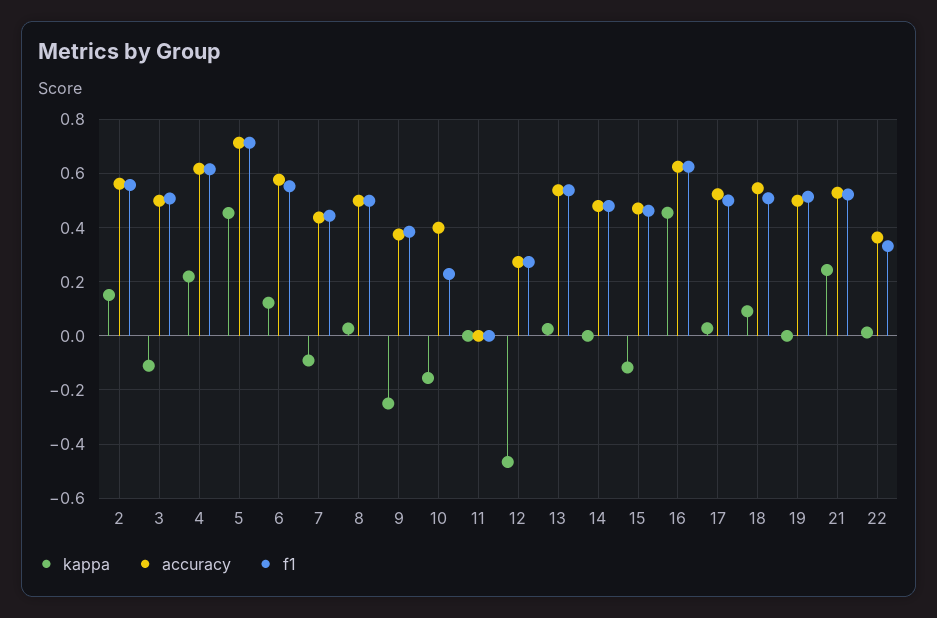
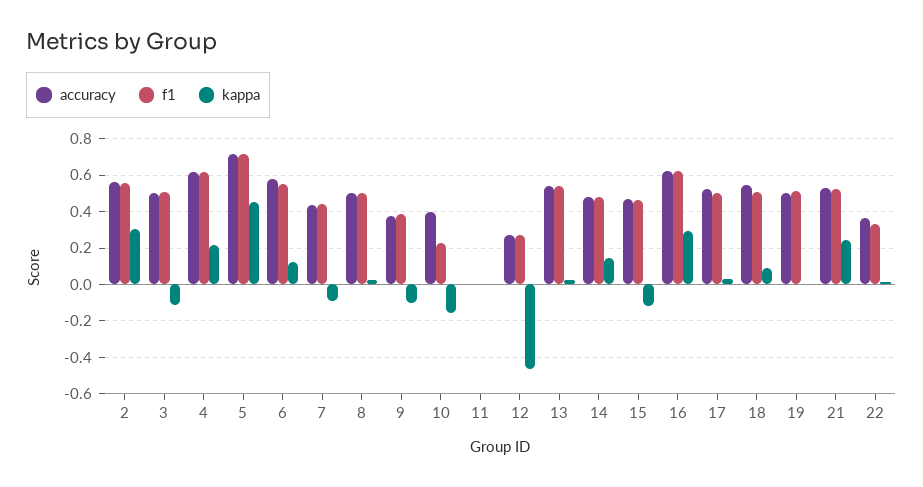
  {
    "kappa": {
-     "2": 0.15,
+     "2": 0.3,
      "3": -0.1,
      "4": 0.225,
      "5": 0.45,
      "6": 0.125,
      "7": -0.1,
      "8": 0.025,
-     "9": -0.25,
+     "9": -0.1,
      "10": -0.15,
      "11": 0,
      "12": -0.475,
      "13": 0.025,
-     "14": 0,
+     "14": 0.15,
      "15": -0.125,
-     "16": 0.45,
+     "16": 0.3,
      "17": 0.025,
      "18": 0.1,
      "19": 0,
      "21": 0.25,
      "22": 0.025
    },
    "accuracy": {
      "2": 0.575,
      "3": 0.5,
      "4": 0.625,
      "5": 0.725,
      "6": 0.575,
      "7": 0.45,
      "8": 0.5,
      "9": 0.375,
      "10": 0.4,
      "11": 0,
      "12": 0.275,
      "13": 0.55,
      "14": 0.475,
      "15": 0.475,
      "16": 0.625,
      "17": 0.525,
      "18": 0.55,
      "19": 0.5,
      "21": 0.525,
      "22": 0.375
    },
    "f1": {
      "2": 0.55,
      "3": 0.5,
      "4": 0.625,
      "5": 0.725,
      "6": 0.55,
      "7": 0.45,
      "8": 0.5,
      "9": 0.375,
      "10": 0.225,
      "11": 0,
      "12": 0.275,
      "13": 0.55,
      "14": 0.475,
      "15": 0.475,
      "16": 0.625,
      "17": 0.5,
      "18": 0.5,
      "19": 0.525,
      "21": 0.525,
      "22": 0.325
    }
  }

